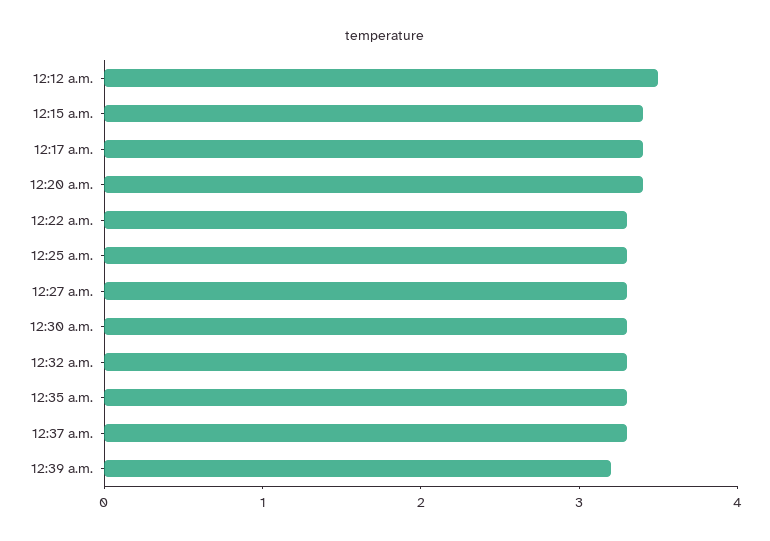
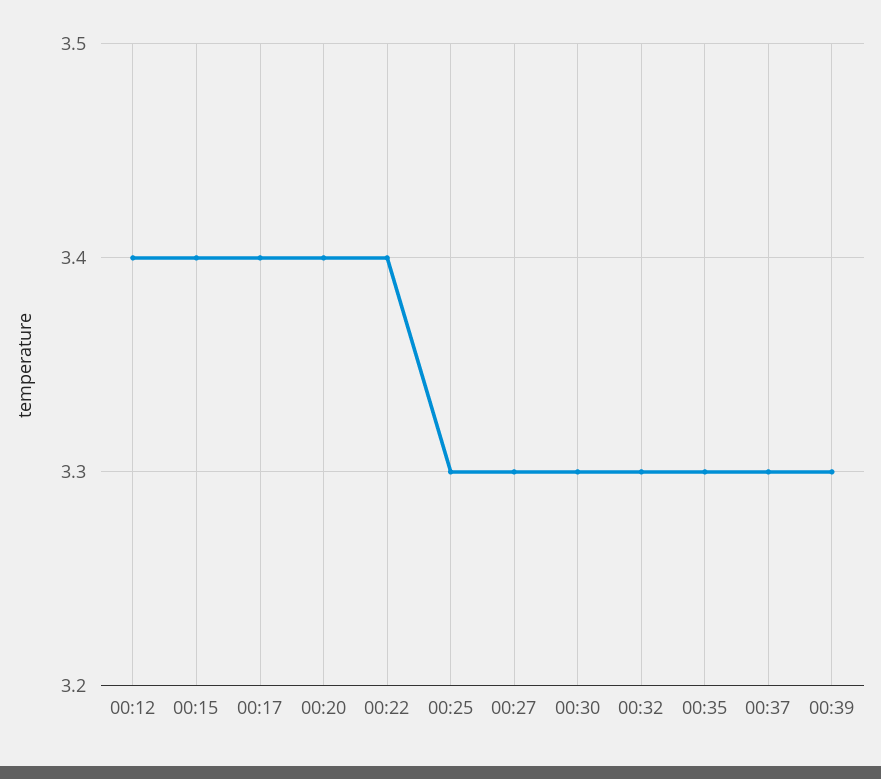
  {
-   "12:12 a.m.": 3.5,
+   "12:12 a.m.": 3.4,
    "12:15 a.m.": 3.4,
    "12:17 a.m.": 3.4,
    "12:20 a.m.": 3.4,
-   "12:22 a.m.": 3.3,
+   "12:22 a.m.": 3.4,
    "12:25 a.m.": 3.3,
    "12:27 a.m.": 3.3,
    "12:30 a.m.": 3.3,
    "12:32 a.m.": 3.3,
    "12:35 a.m.": 3.3,
    "12:37 a.m.": 3.3,
-   "12:39 a.m.": 3.2
+   "12:39 a.m.": 3.3
  }

